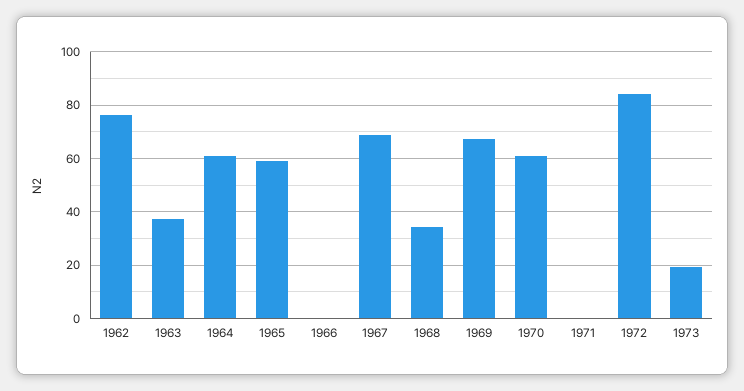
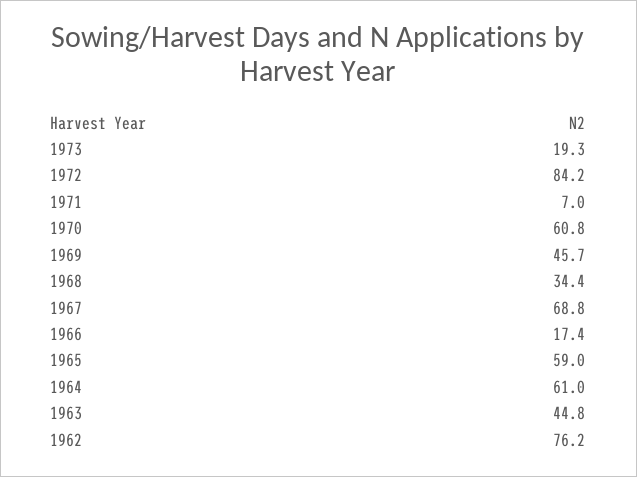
  {
    "1962": 76.2,
-   "1963": 37.5,
+   "1963": 44.8,
    "1964": 61,
    "1965": 59,
-   "1966": 0,
+   "1966": 17.4,
    "1967": 68.8,
    "1968": 34.4,
-   "1969": 67.5,
+   "1969": 45.7,
    "1970": 60.8,
-   "1971": 0,
+   "1971": 7,
    "1972": 84.2,
    "1973": 19.3
  }

